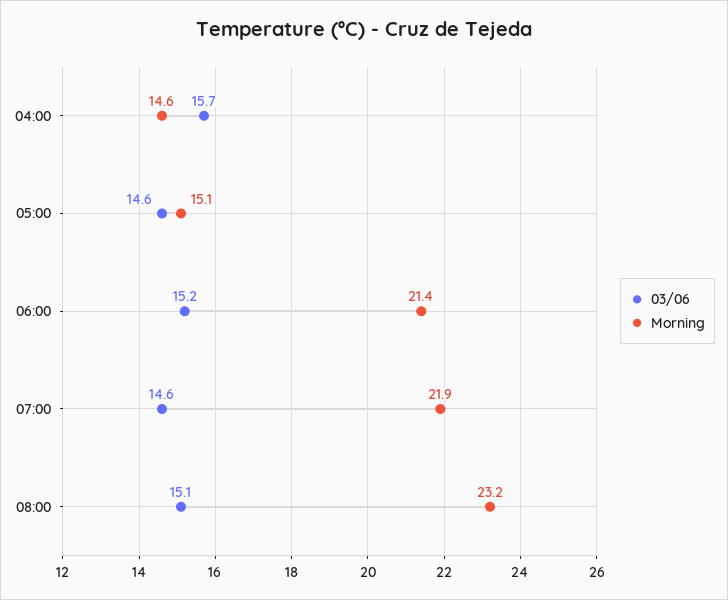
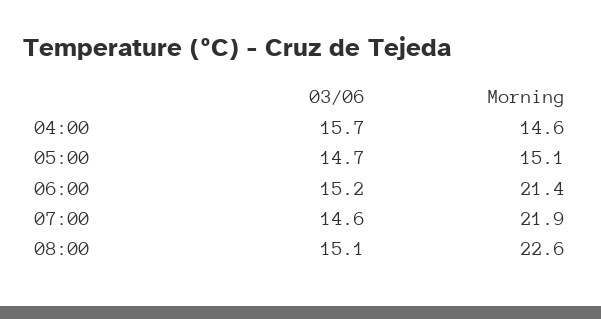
  {
    "03/06": {
      "04:00": 15.7,
-     "05:00": 14.6,
+     "05:00": 14.7,
      "06:00": 15.2,
      "07:00": 14.6,
      "08:00": 15.1
    },
    "Morning": {
      "04:00": 14.6,
      "05:00": 15.1,
      "06:00": 21.4,
      "07:00": 21.9,
-     "08:00": 23.2
+     "08:00": 22.6
    }
  }

